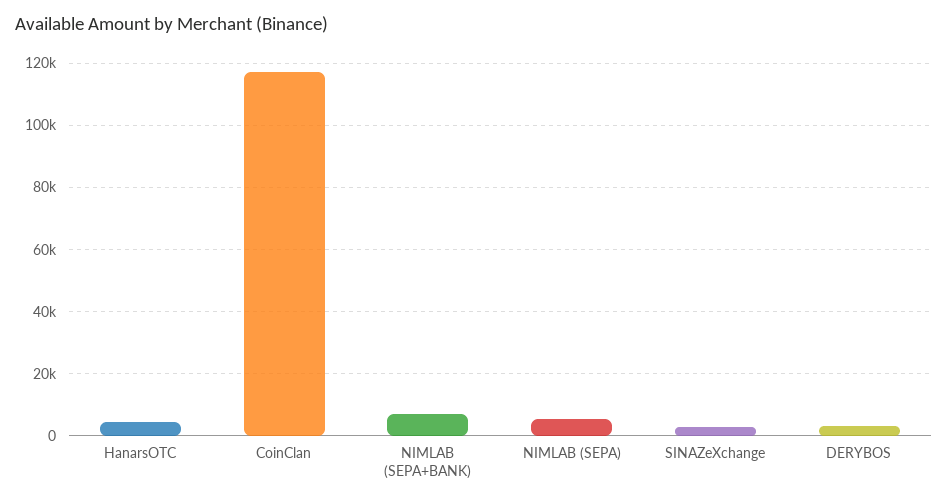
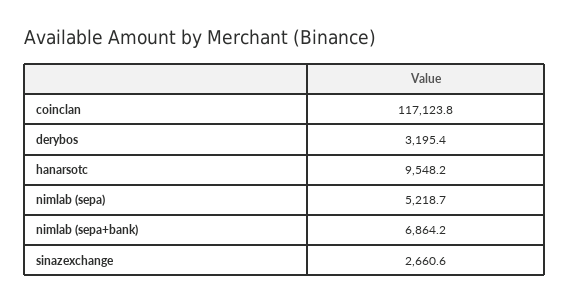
  {
-   "HanarsOTC": 4000,
+   "HanarsOTC": 9548.2,
    "CoinClan": 117123.8,
    "NIMLAB (SEPA+BANK)": 6864.2,
    "NIMLAB (SEPA)": 5218.7,
    "SINAZeXchange": 2660.6,
    "DERYBOS": 3195.4
  }

